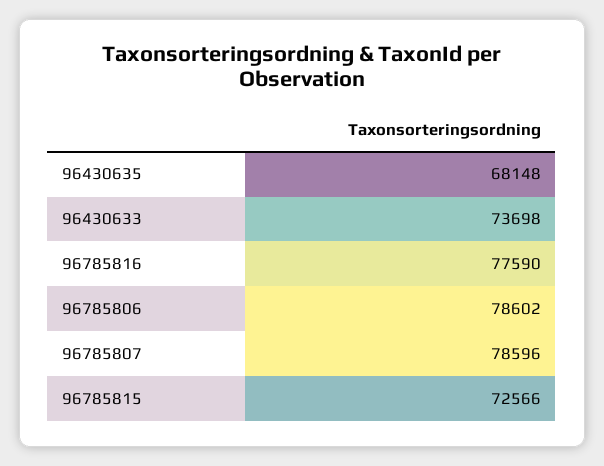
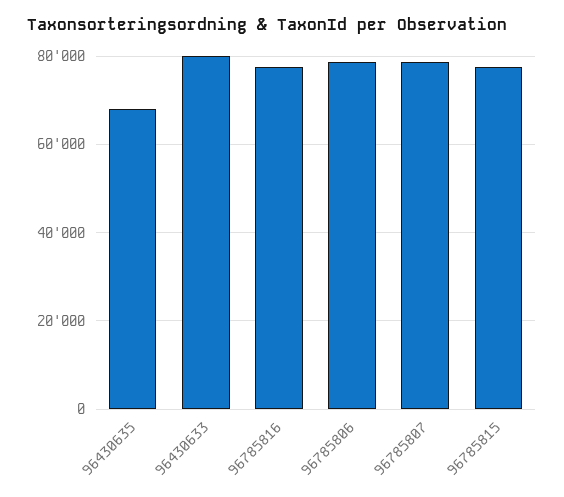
  {
    "96430635": 68148,
-   "96430633": 73698,
+   "96430633": 80000,
    "96785816": 77590,
    "96785806": 78602,
    "96785807": 78596,
-   "96785815": 72566
+   "96785815": 78000
  }

